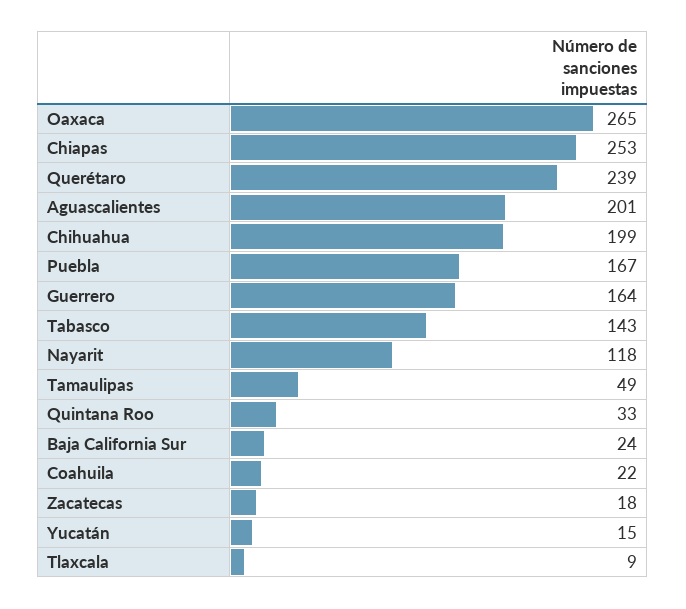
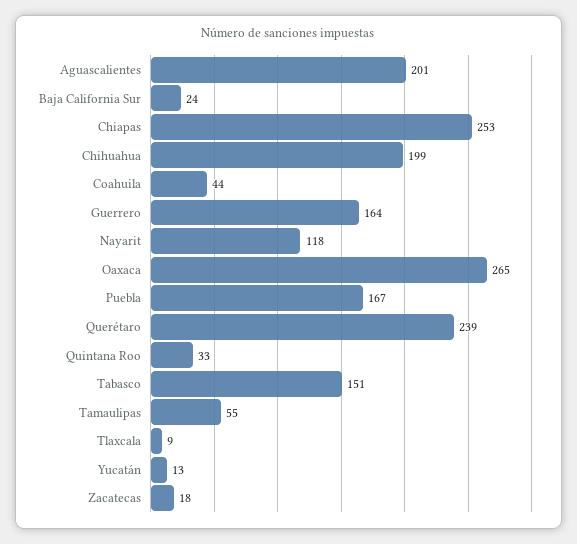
  {
    "Oaxaca": 265,
    "Chiapas": 253,
    "Querétaro": 239,
    "Aguascalientes": 201,
    "Chihuahua": 199,
    "Puebla": 167,
    "Guerrero": 164,
-   "Tabasco": 143,
+   "Tabasco": 151,
    "Nayarit": 118,
-   "Tamaulipas": 49,
+   "Tamaulipas": 55,
    "Quintana Roo": 33,
    "Baja California Sur": 24,
-   "Coahuila": 22,
+   "Coahuila": 44,
    "Zacatecas": 18,
-   "Yucatán": 15,
+   "Yucatán": 13,
    "Tlaxcala": 9
  }

